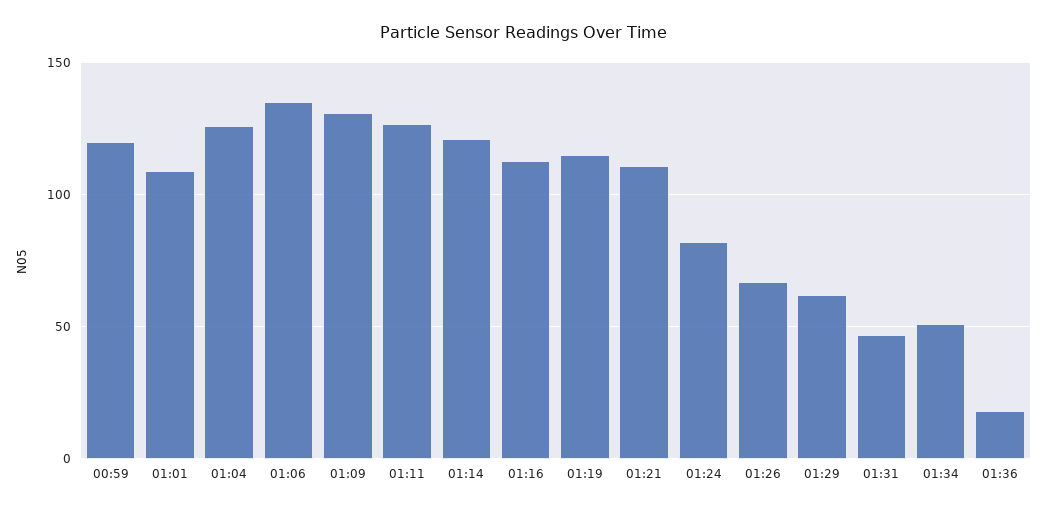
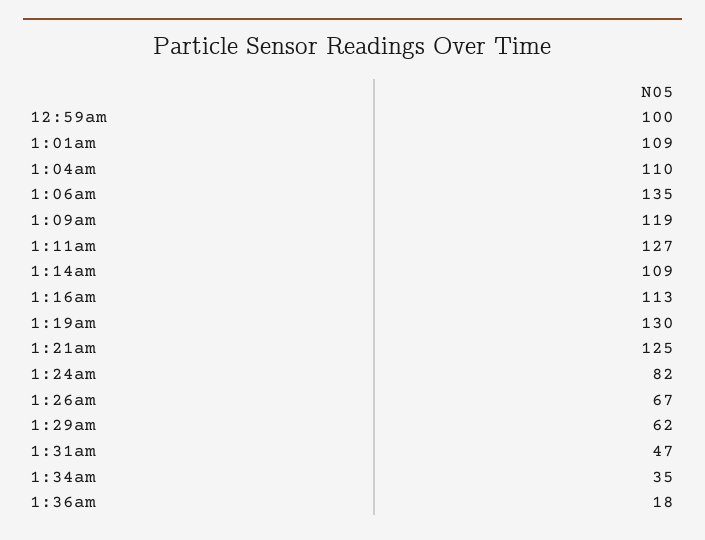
  {
-   "00:59": 120,
+   "00:59": 100,
    "01:01": 109,
-   "01:04": 125,
+   "01:04": 110,
    "01:06": 135,
-   "01:09": 130,
+   "01:09": 119,
    "01:11": 127,
-   "01:14": 120,
+   "01:14": 109,
    "01:16": 113,
-   "01:19": 115,
+   "01:19": 130,
-   "01:21": 110,
+   "01:21": 125,
    "01:24": 82,
    "01:26": 67,
    "01:29": 62,
    "01:31": 47,
-   "01:34": 50,
+   "01:34": 35,
    "01:36": 18
  }

